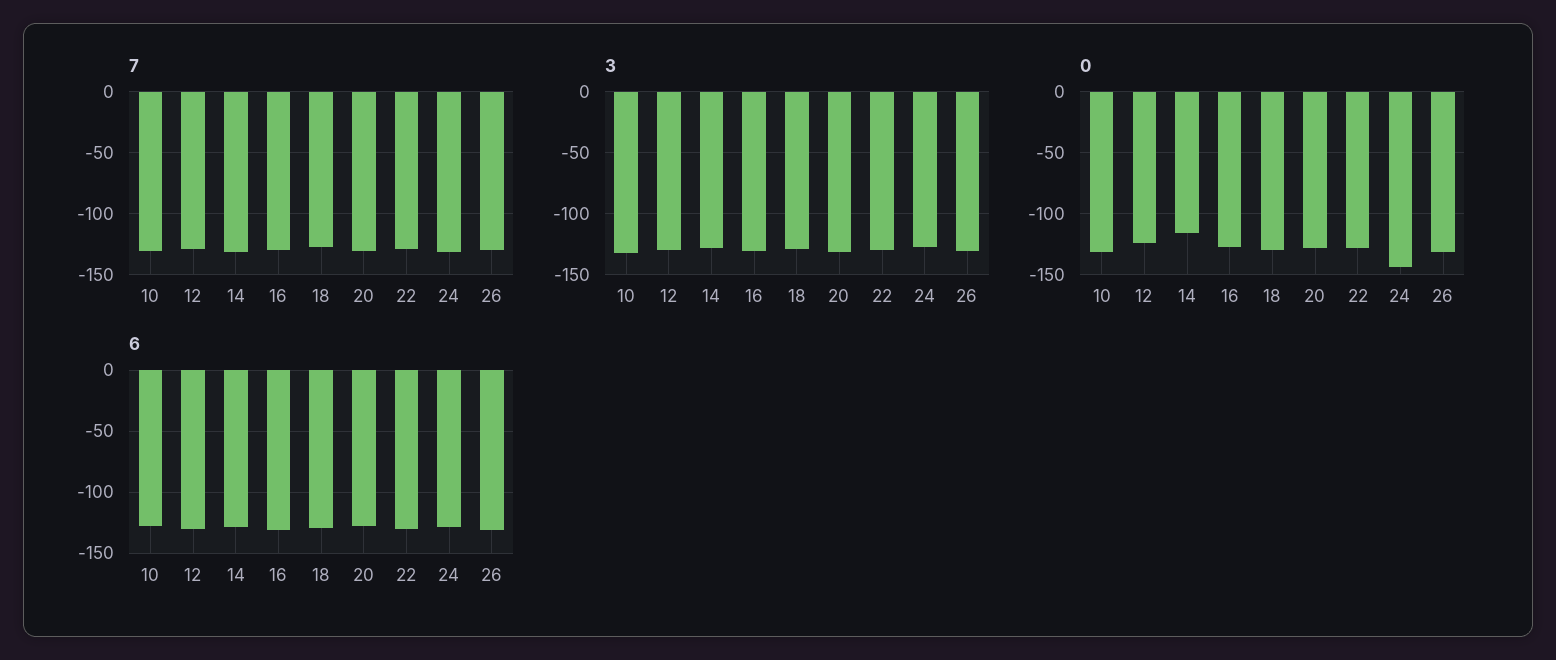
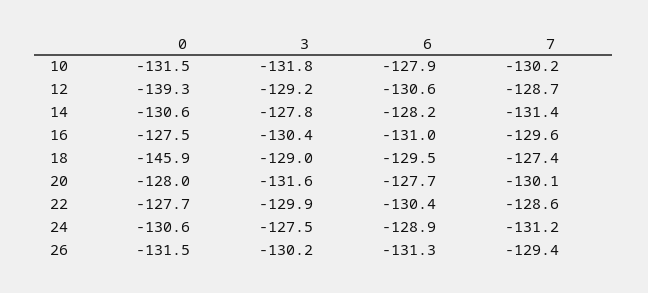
  {
    "7": {
      "10": -130.2,
      "12": -128.7,
      "14": -131.4,
      "16": -129.6,
      "18": -127.4,
      "20": -130.1,
      "22": -128.6,
      "24": -131.2,
      "26": -129.4
    },
    "3": {
      "10": -131.8,
      "12": -129.2,
      "14": -127.8,
      "16": -130.4,
      "18": -129,
      "20": -131.6,
      "22": -129.9,
      "24": -127.5,
      "26": -130.2
    },
    "0": {
      "10": -131.5,
-     "12": -125,
+     "12": -139.3,
-     "14": -115,
+     "14": -130.6,
      "16": -127.5,
-     "18": -130,
+     "18": -145.9,
      "20": -128,
      "22": -127.7,
-     "24": -145,
+     "24": -130.6,
      "26": -131.5
    },
    "6": {
      "10": -127.9,
      "12": -130.6,
      "14": -128.2,
      "16": -131,
      "18": -129.5,
      "20": -127.7,
      "22": -130.4,
      "24": -128.9,
      "26": -131.3
    }
  }

